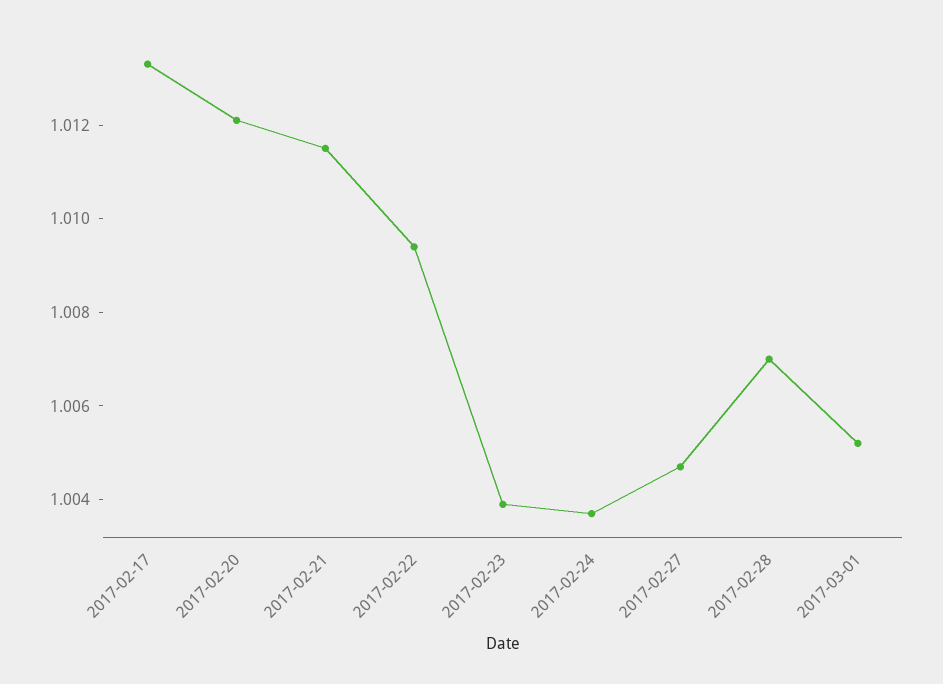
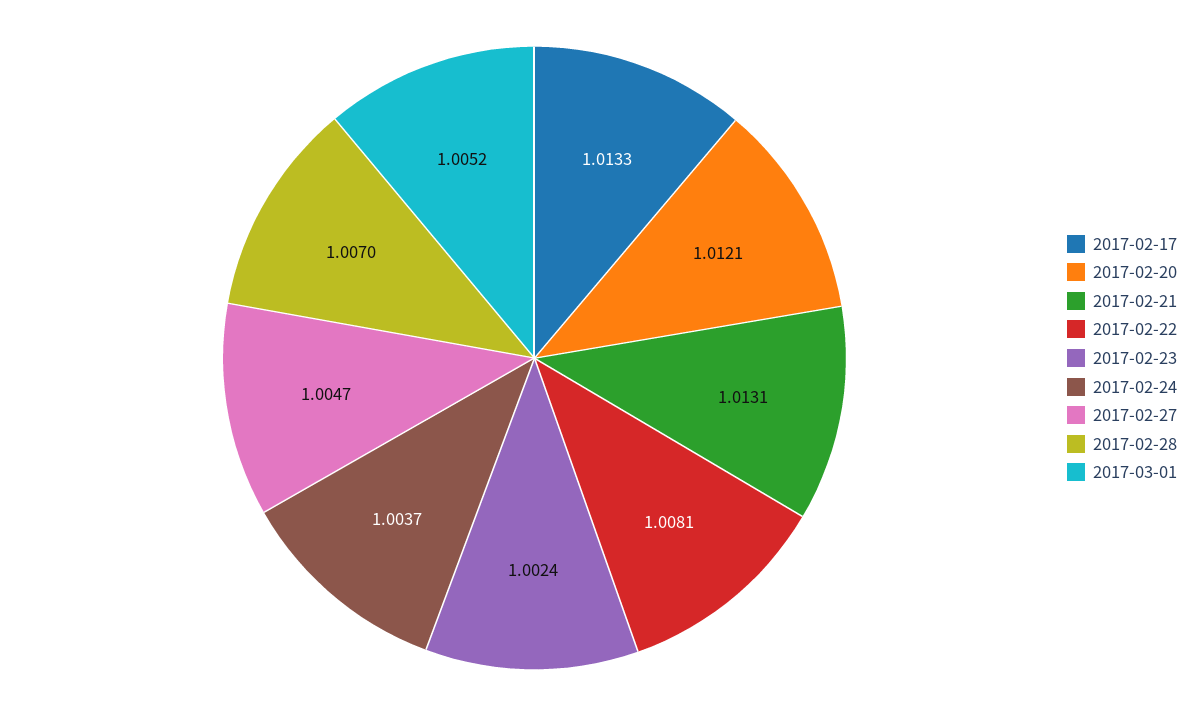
  {
    "2017-02-17": 1.0133,
    "2017-02-20": 1.0121,
-   "2017-02-21": 1.0115,
+   "2017-02-21": 1.0131,
-   "2017-02-22": 1.0095,
+   "2017-02-22": 1.0081,
-   "2017-02-23": 1.004,
+   "2017-02-23": 1.0024,
    "2017-02-24": 1.0037,
    "2017-02-27": 1.0047,
    "2017-02-28": 1.007,
    "2017-03-01": 1.0052
  }

